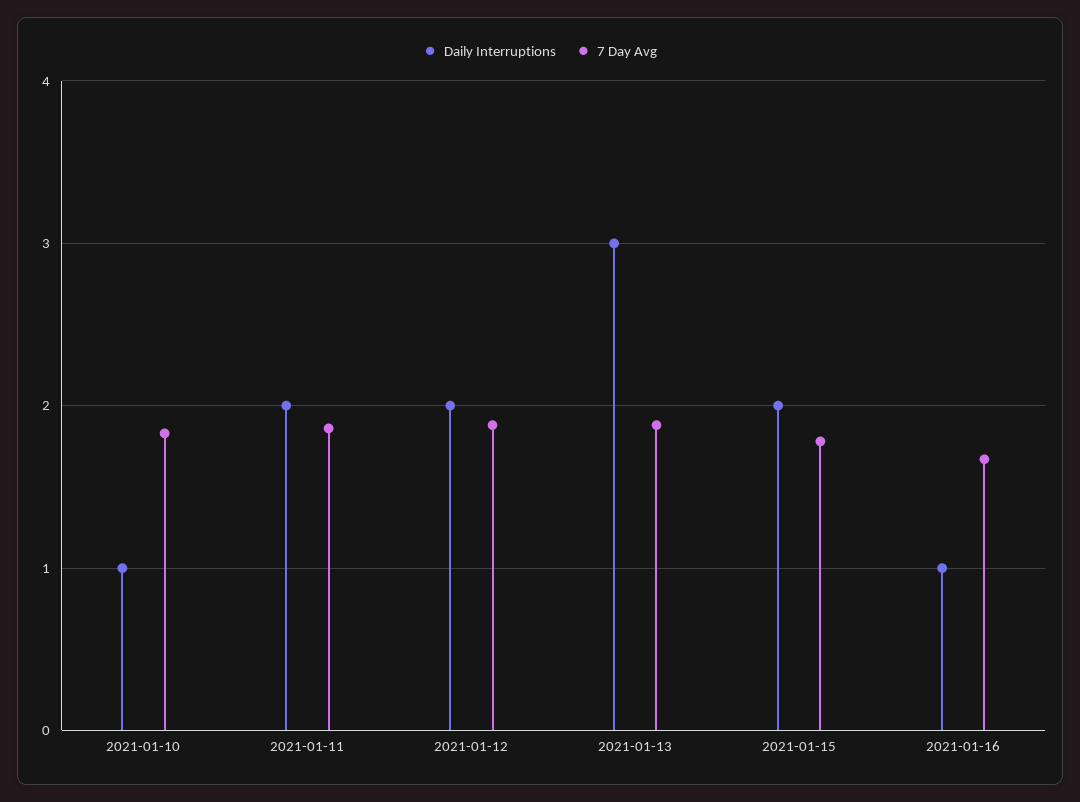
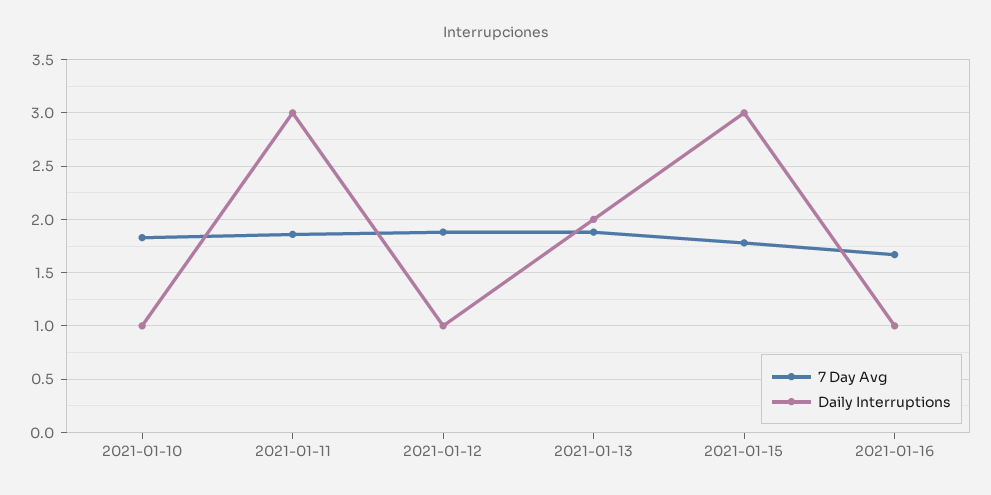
  {
    "Daily Interruptions": {
      "2021-01-10": 1,
-     "2021-01-11": 2,
+     "2021-01-11": 3,
-     "2021-01-12": 2,
+     "2021-01-12": 1,
-     "2021-01-13": 3,
+     "2021-01-13": 2,
-     "2021-01-15": 2,
+     "2021-01-15": 3,
      "2021-01-16": 1
    },
    "7 Day Avg": {
      "2021-01-10": 1.8,
      "2021-01-11": 1.9,
      "2021-01-12": 1.9,
      "2021-01-13": 1.9,
      "2021-01-15": 1.8,
      "2021-01-16": 1.7
    }
  }

